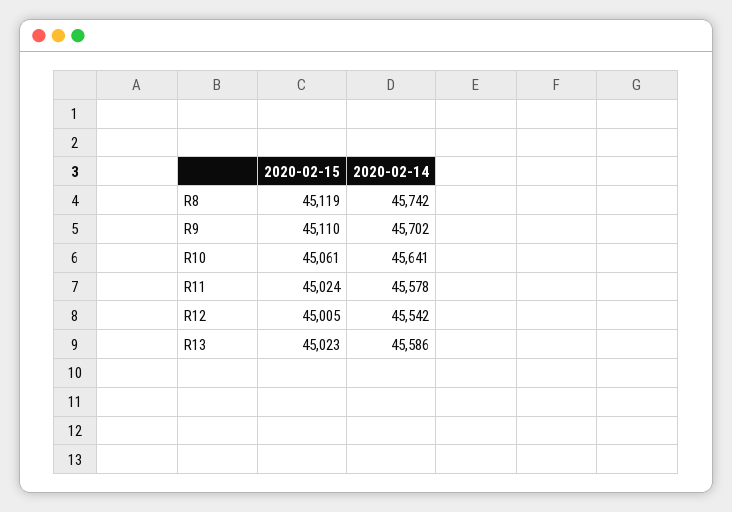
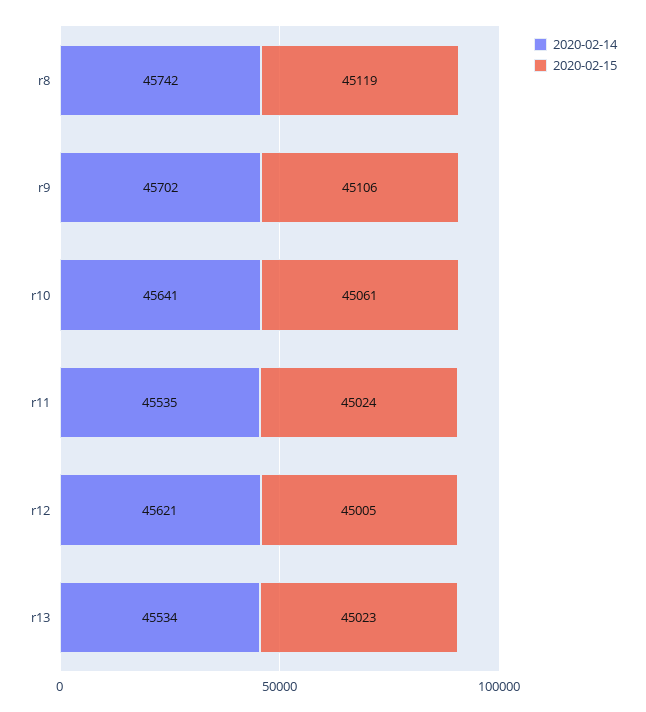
  {
    "2020-02-15": {
      "R8": 45119,
-     "R9": 45110,
+     "R9": 45106,
      "R10": 45061,
      "R11": 45024,
      "R12": 45005,
      "R13": 45023
    },
    "2020-02-14": {
      "R8": 45742,
      "R9": 45702,
      "R10": 45641,
-     "R11": 45578,
+     "R11": 45535,
-     "R12": 45542,
+     "R12": 45621,
-     "R13": 45586
+     "R13": 45534
    }
  }

